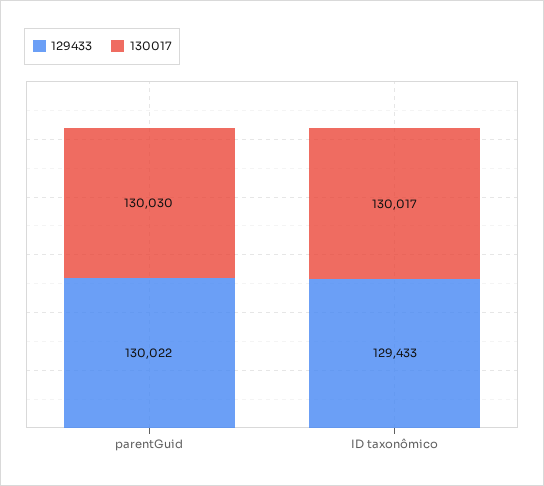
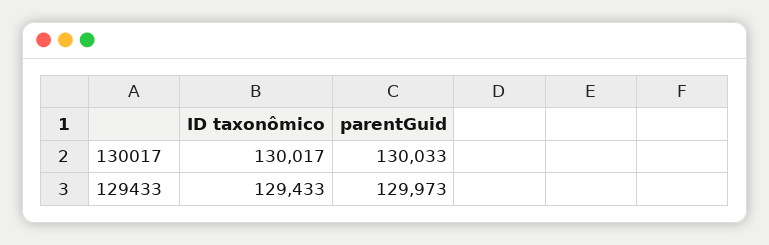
  {
    "129433": {
-     "parentGuid": 130022,
+     "parentGuid": 129973,
      "ID taxonômico": 129433
    },
    "130017": {
-     "parentGuid": 130030,
+     "parentGuid": 130033,
      "ID taxonômico": 130017
    }
  }

